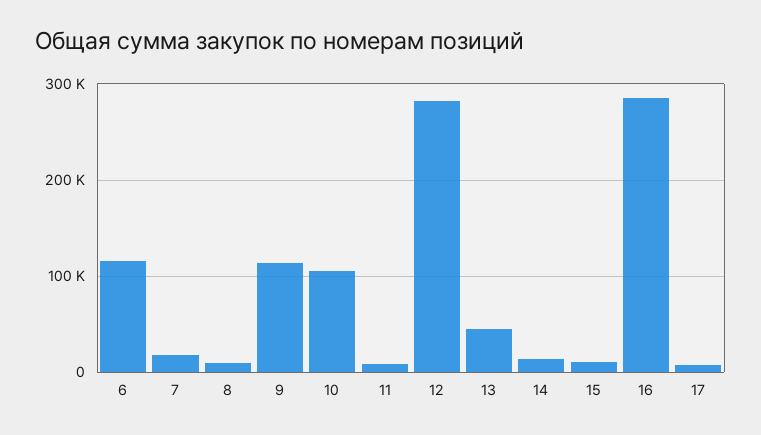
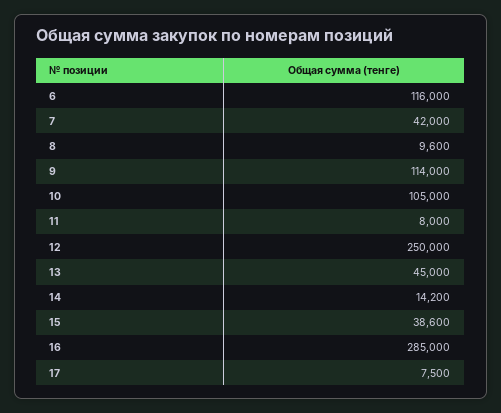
  {
    "6": 116000,
-   "7": 20000,
+   "7": 42000,
    "8": 9600,
    "9": 114000,
    "10": 105000,
    "11": 8000,
-   "12": 280000,
+   "12": 250000,
    "13": 45000,
    "14": 14200,
-   "15": 10000,
+   "15": 38600,
    "16": 285000,
    "17": 7500
  }

